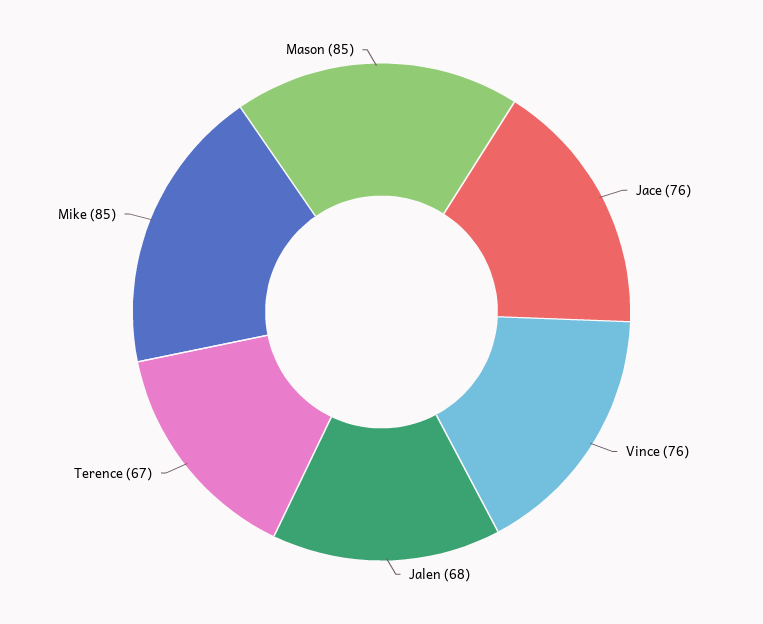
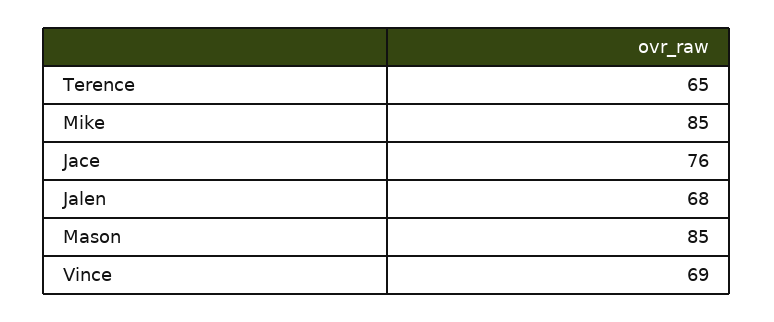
  {
    "Jace": 76,
-   "Vince": 76,
+   "Vince": 69,
    "Jalen": 68,
-   "Terence": 67,
+   "Terence": 65,
    "Mike": 85,
    "Mason": 85
  }

